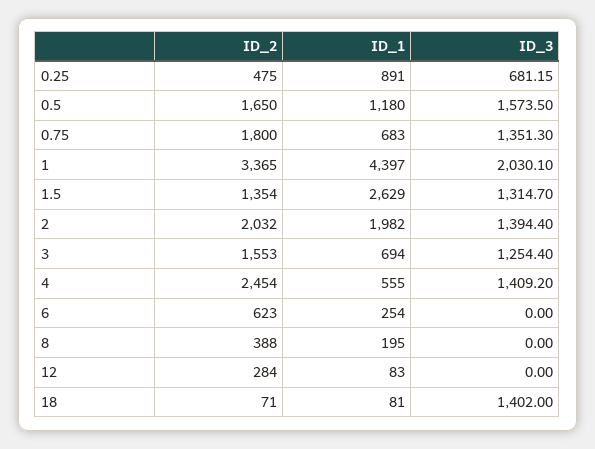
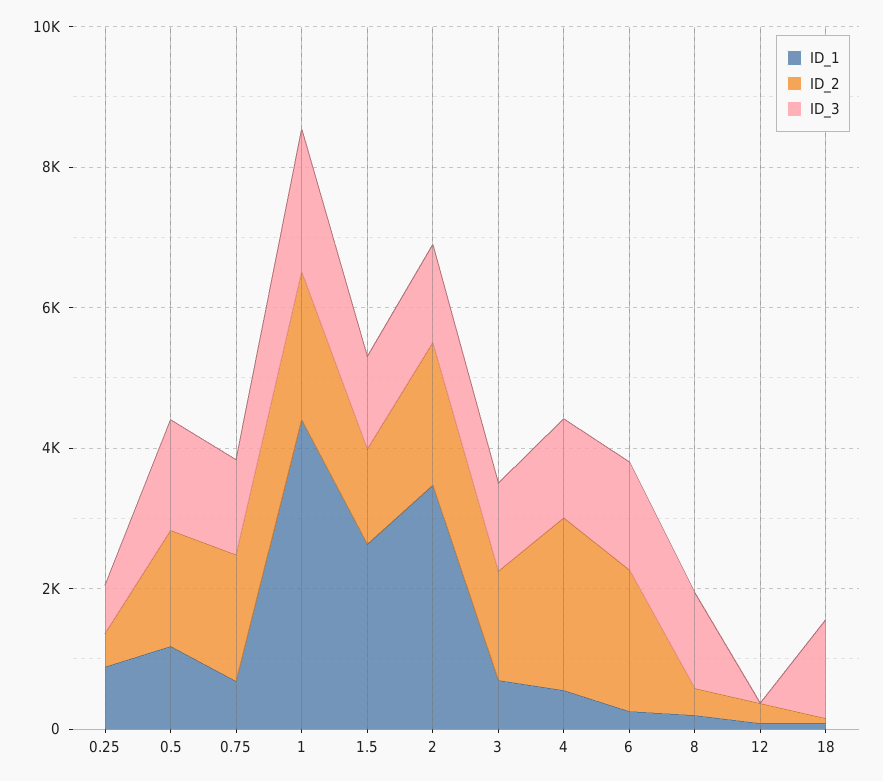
  {
    "ID_2": {
      "0.25": 475,
      "0.5": 1650,
      "0.75": 1800,
-     "1": 3365,
+     "1": 2000,
      "1.5": 1354,
      "2": 2032,
      "3": 1553,
      "4": 2454,
-     "6": 623,
+     "6": 2000,
      "8": 388,
      "12": 284,
      "18": 71
    },
    "ID_1": {
      "0.25": 891,
      "0.5": 1180,
      "0.75": 683,
      "1": 4397,
      "1.5": 2629,
-     "2": 1982,
+     "2": 3500,
      "3": 694,
      "4": 555,
      "6": 254,
      "8": 195,
      "12": 83,
      "18": 81
    },
    "ID_3": {
      "0.25": 681.15,
      "0.5": 1573.5,
      "0.75": 1351.3,
      "1": 2030.1,
      "1.5": 1314.7,
      "2": 1394.4,
      "3": 1254.4,
      "4": 1409.2,
-     "6": 0,
+     "6": 1500,
-     "8": 0,
+     "8": 1500,
      "12": 0,
      "18": 1402
    }
  }

